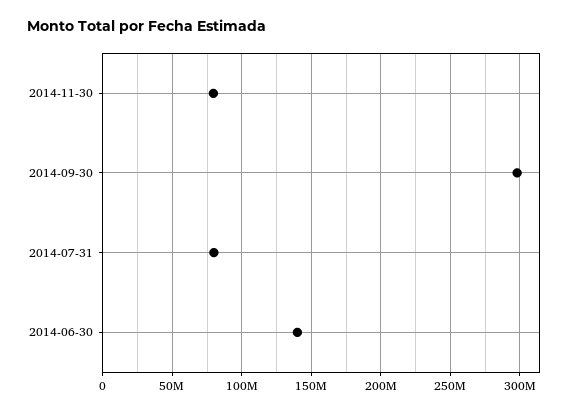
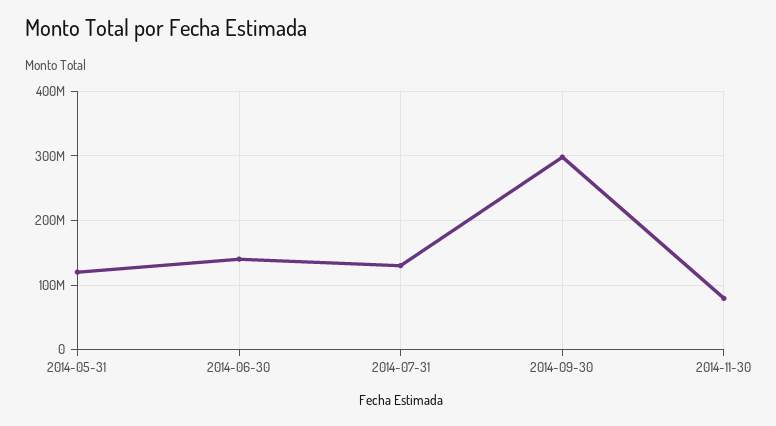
  {
    "2014-11-30": 80000000,
    "2014-09-30": 300000000,
-   "2014-07-31": 80000000,
+   "2014-07-31": 130000000,
-   "2014-06-30": 140000000
+   "2014-06-30": 140000000,
+   "2014-05-31": 120000000
  }

